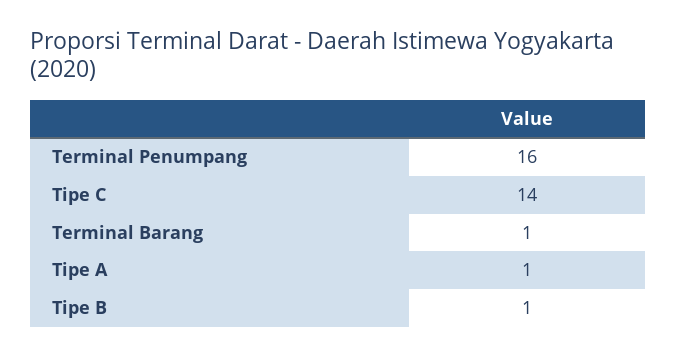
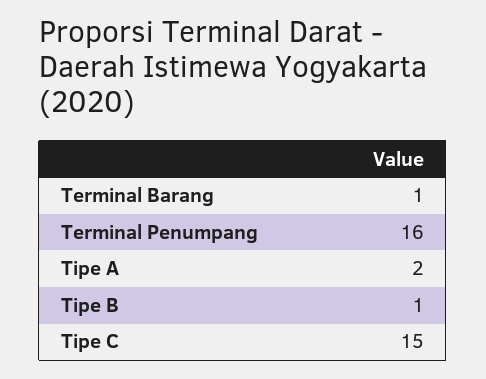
  {
    "Terminal Penumpang": 16,
-   "Tipe C": 14,
+   "Tipe C": 15,
    "Terminal Barang": 1,
-   "Tipe A": 1,
+   "Tipe A": 2,
    "Tipe B": 1
  }

